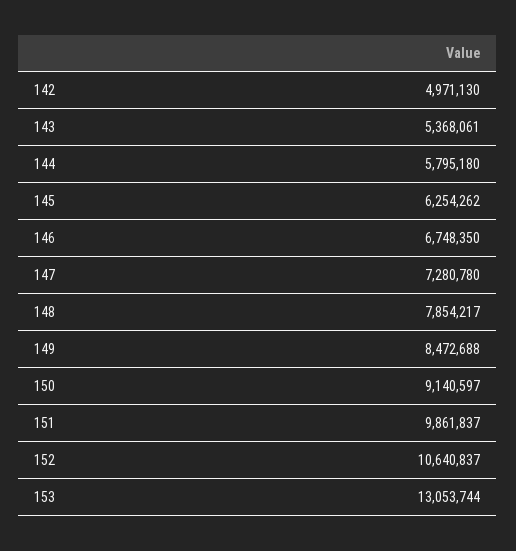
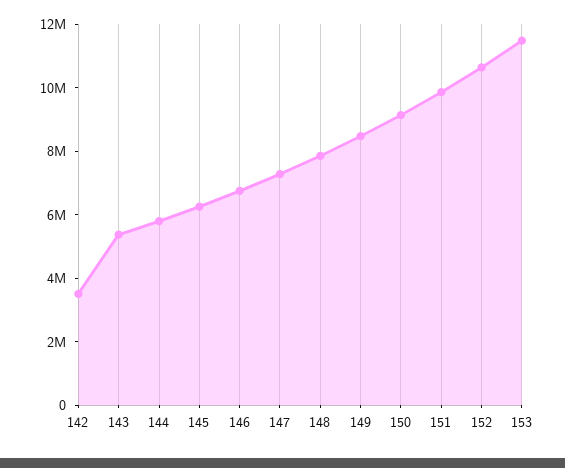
  {
-   "142": 4971130,
+   "142": 3500000,
    "143": 5368061,
    "144": 5795180,
    "145": 6254262,
    "146": 6748350,
    "147": 7280780,
    "148": 7854217,
    "149": 8472688,
    "150": 9140597,
    "151": 9861837,
    "152": 10640837,
-   "153": 13053744
+   "153": 11500000
  }

